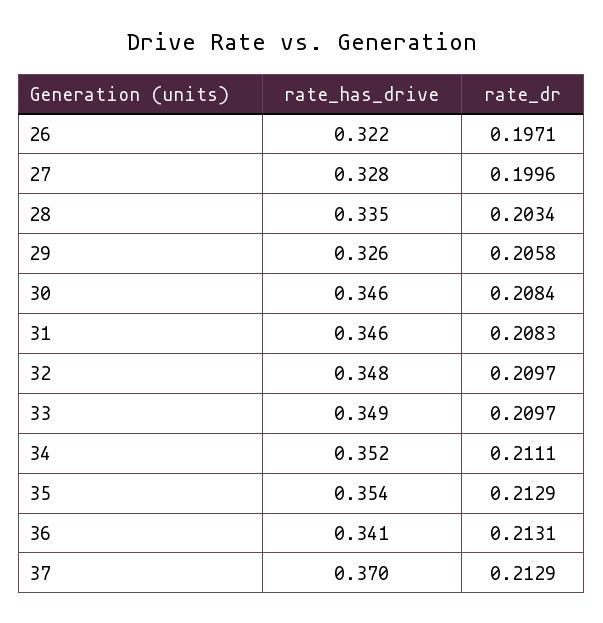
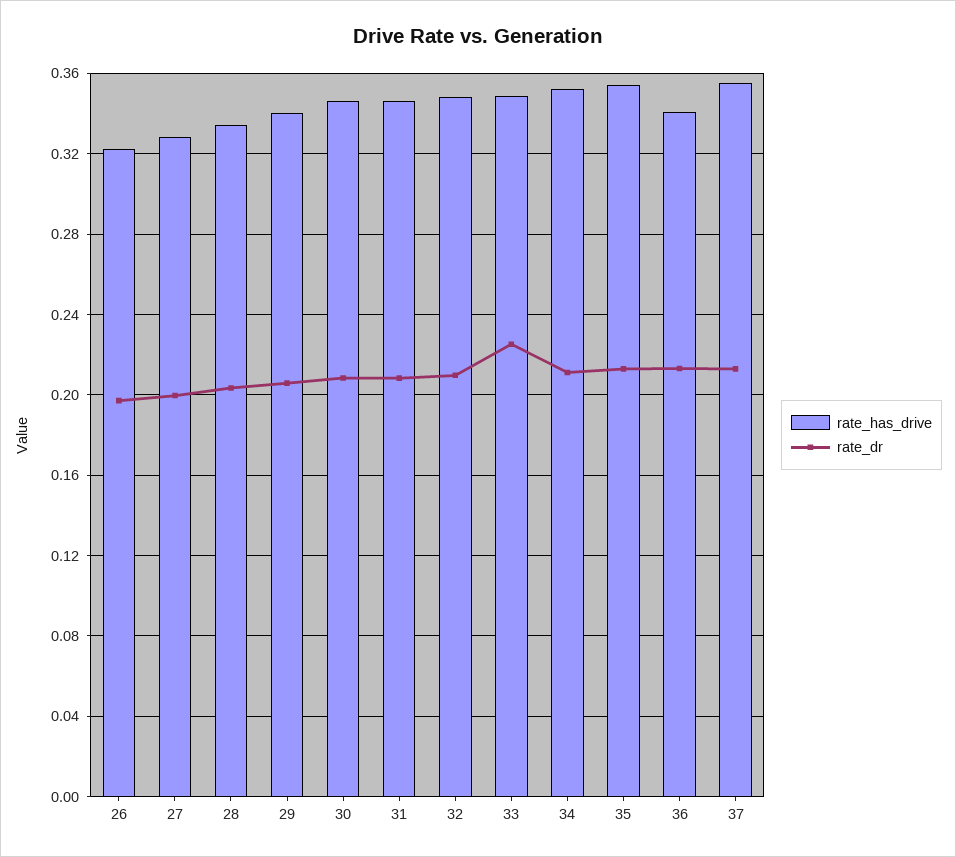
  {
    "rate_has_drive": {
      "26": 0.322,
      "27": 0.328,
      "28": 0.335,
-     "29": 0.326,
+     "29": 0.34,
      "30": 0.346,
      "31": 0.346,
      "32": 0.348,
      "33": 0.349,
      "34": 0.352,
      "35": 0.354,
      "36": 0.341,
-     "37": 0.37
+     "37": 0.355
    },
    "rate_dr": {
      "26": 0.1971,
      "27": 0.1996,
      "28": 0.2034,
      "29": 0.2058,
      "30": 0.2084,
      "31": 0.2083,
      "32": 0.2097,
-     "33": 0.2097,
+     "33": 0.225,
      "34": 0.2111,
      "35": 0.2129,
      "36": 0.2131,
      "37": 0.2129
    }
  }

